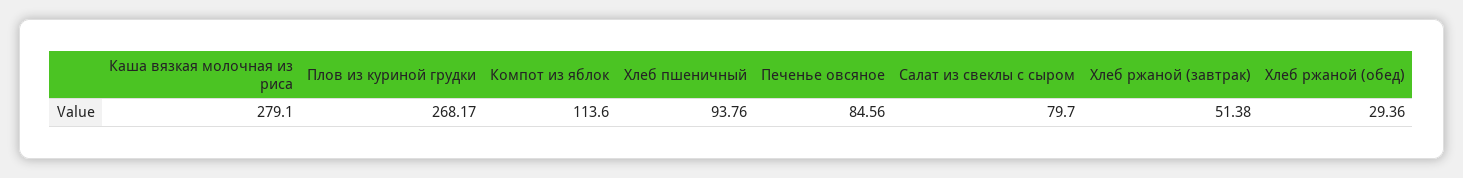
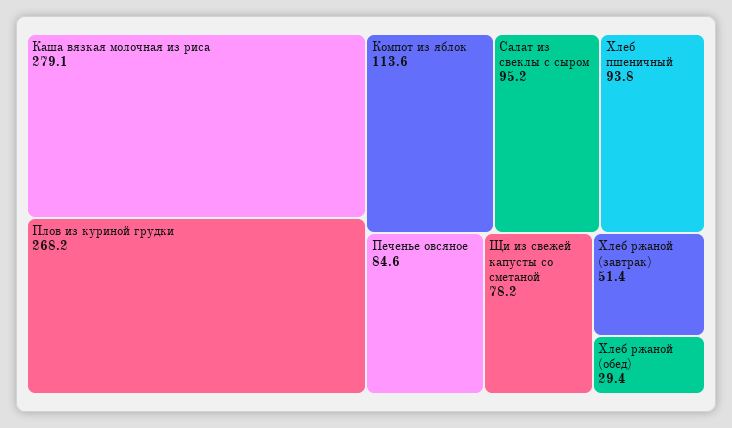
  {
    "Каша вязкая молочная из риса": 279.1,
    "Плов из куриной грудки": 268.17,
    "Компот из яблок": 113.6,
    "Хлеб пшеничный": 93.76,
    "Печенье овсяное": 84.56,
-   "Салат из свеклы с сыром": 79.7,
+   "Салат из свеклы с сыром": 95.2,
    "Хлеб ржаной (завтрак)": 51.38,
-   "Хлеб ржаной (обед)": 29.36
+   "Хлеб ржаной (обед)": 29.36,
+   "Щи из свежей капусты со сметаной": 78.2
  }

